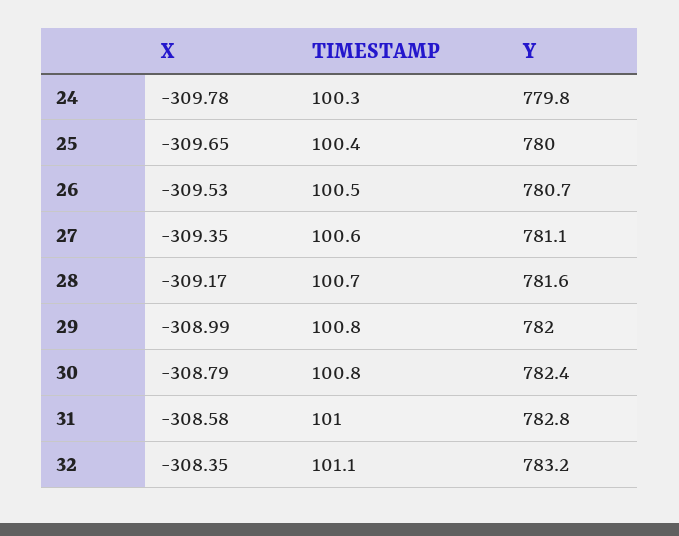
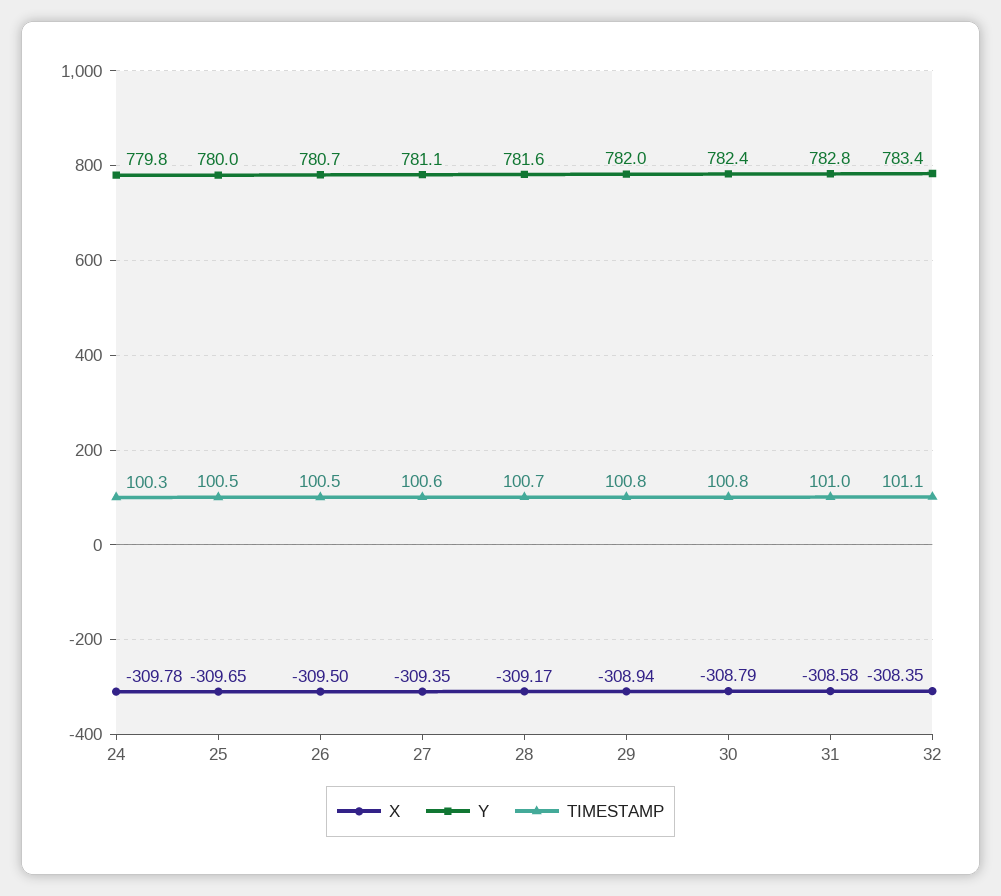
  {
    "X": {
      "24": -309.78,
      "25": -309.65,
-     "26": -309.53,
+     "26": -309.5,
      "27": -309.35,
      "28": -309.17,
-     "29": -308.99,
+     "29": -308.94,
      "30": -308.79,
      "31": -308.58,
      "32": -308.35
    },
    "TIMESTAMP": {
      "24": 100.3,
-     "25": 100.4,
+     "25": 100.5,
      "26": 100.5,
      "27": 100.6,
      "28": 100.7,
      "29": 100.8,
      "30": 100.8,
      "31": 101,
      "32": 101.1
    },
    "Y": {
      "24": 779.8,
      "25": 780,
      "26": 780.7,
      "27": 781.1,
      "28": 781.6,
      "29": 782,
      "30": 782.4,
      "31": 782.8,
-     "32": 783.2
+     "32": 783.4
    }
  }

